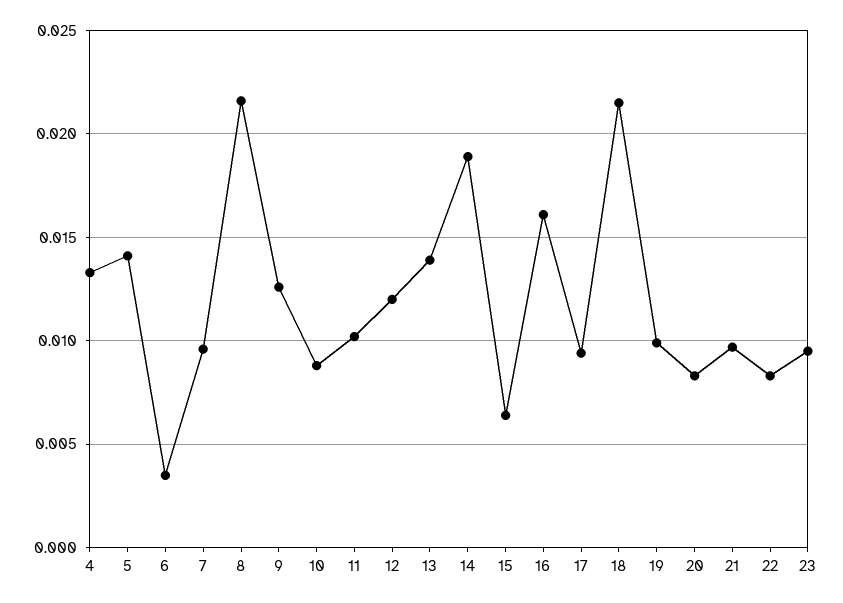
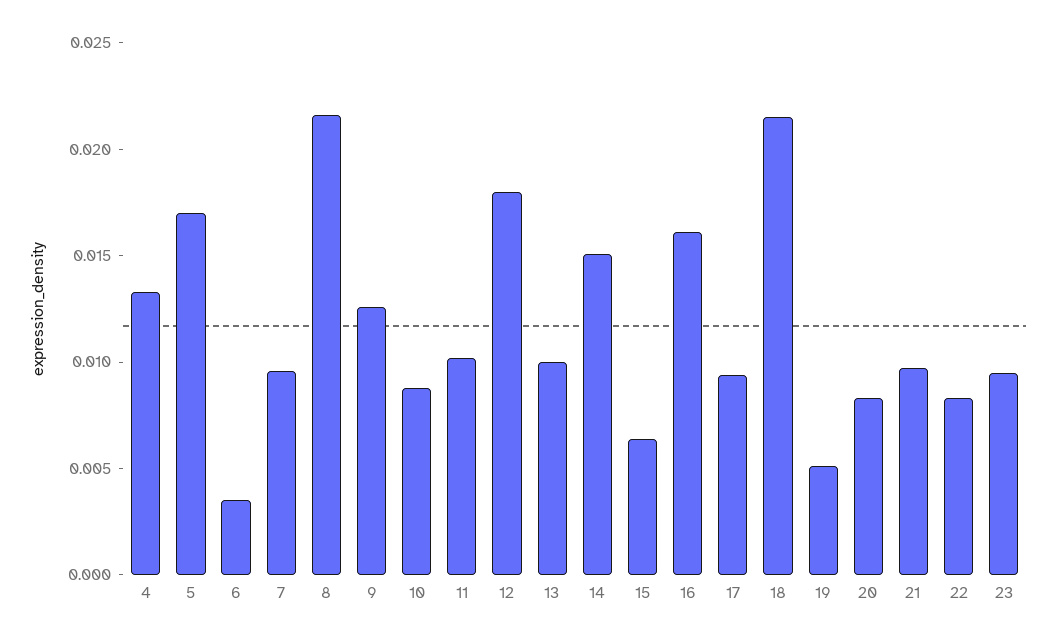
  {
    "4": 0.0135,
-   "5": 0.014,
+   "5": 0.017,
    "6": 0.0035,
    "7": 0.0095,
    "8": 0.0215,
    "9": 0.0125,
    "10": 0.009,
    "11": 0.01,
-   "12": 0.012,
+   "12": 0.018,
-   "13": 0.014,
+   "13": 0.01,
-   "14": 0.019,
+   "14": 0.015,
    "15": 0.0065,
    "16": 0.016,
    "17": 0.0095,
    "18": 0.0215,
-   "19": 0.01,
+   "19": 0.005,
    "20": 0.0085,
    "21": 0.0095,
    "22": 0.0085,
    "23": 0.0095
  }

